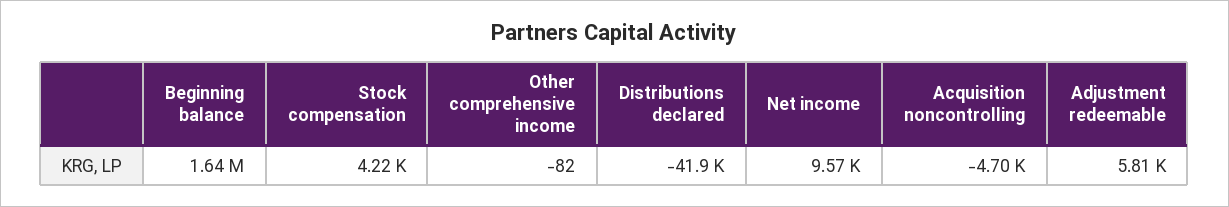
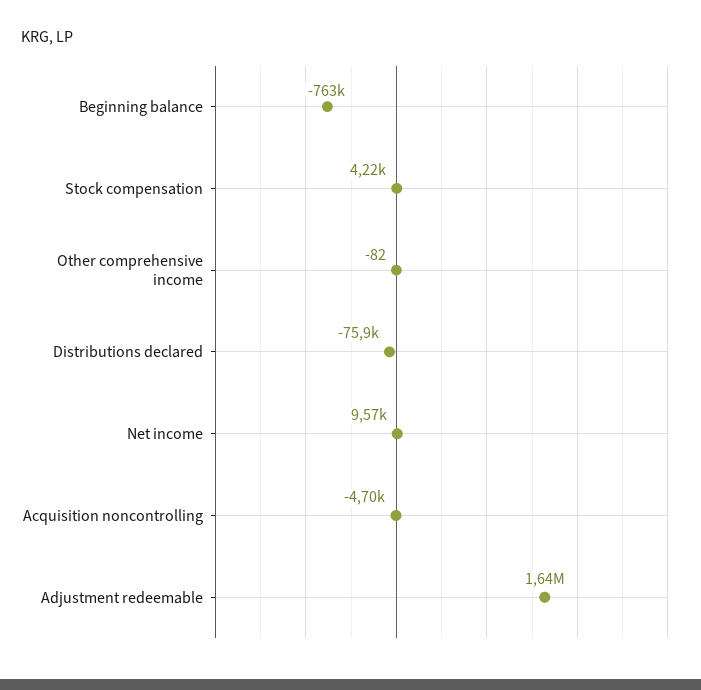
  {
-   "Beginning balance": 1640000,
+   "Beginning balance": -763000,
    "Stock compensation": 4220,
    "Other comprehensive income": -82,
-   "Distributions declared": -41900,
+   "Distributions declared": -75900,
    "Net income": 9570,
    "Acquisition noncontrolling": -4700,
-   "Adjustment redeemable": 5810
+   "Adjustment redeemable": 1640000
  }

